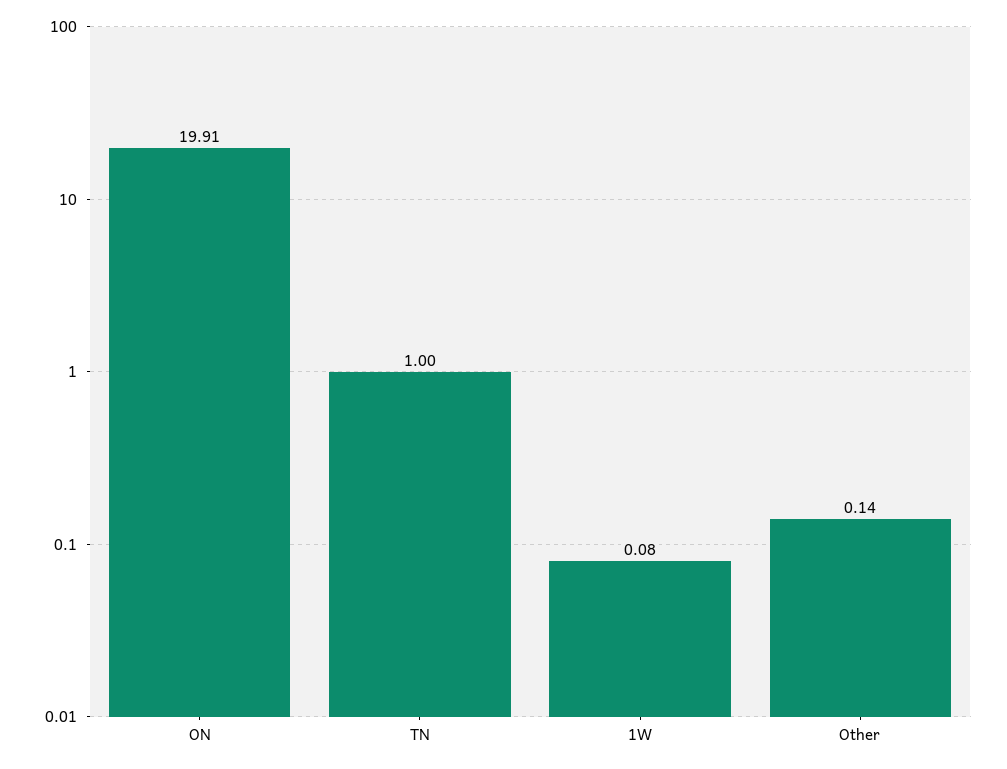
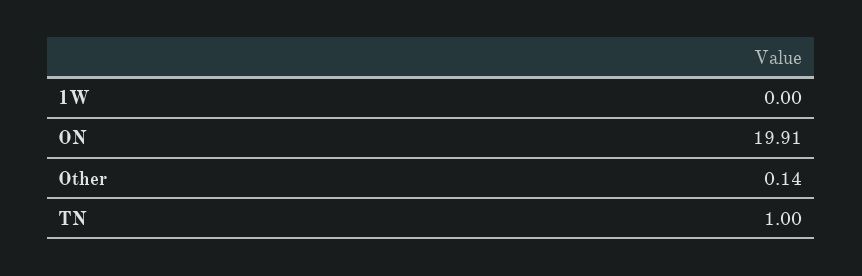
  {
    "ON": 19.91,
    "TN": 1,
-   "1W": 0.08,
+   "1W": 0,
    "Other": 0.14
  }

